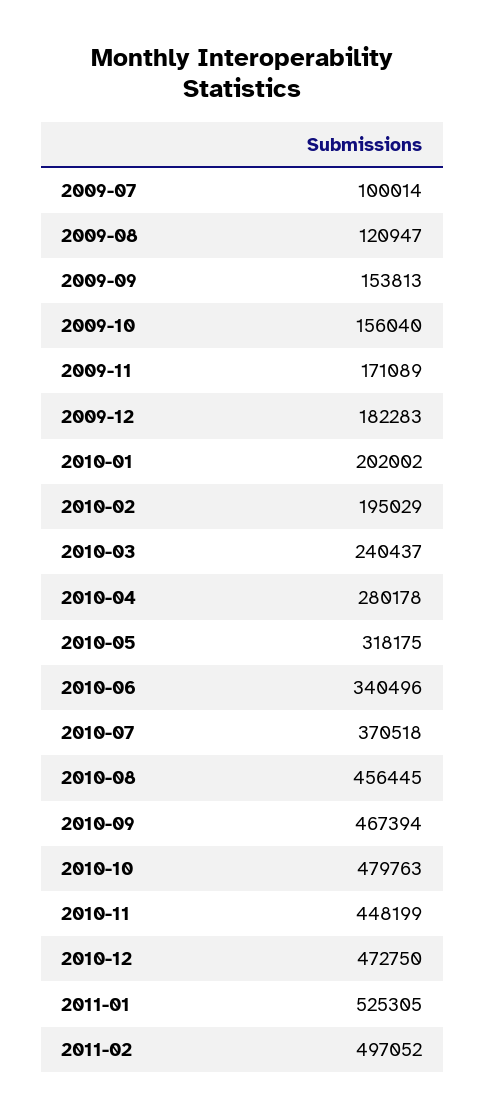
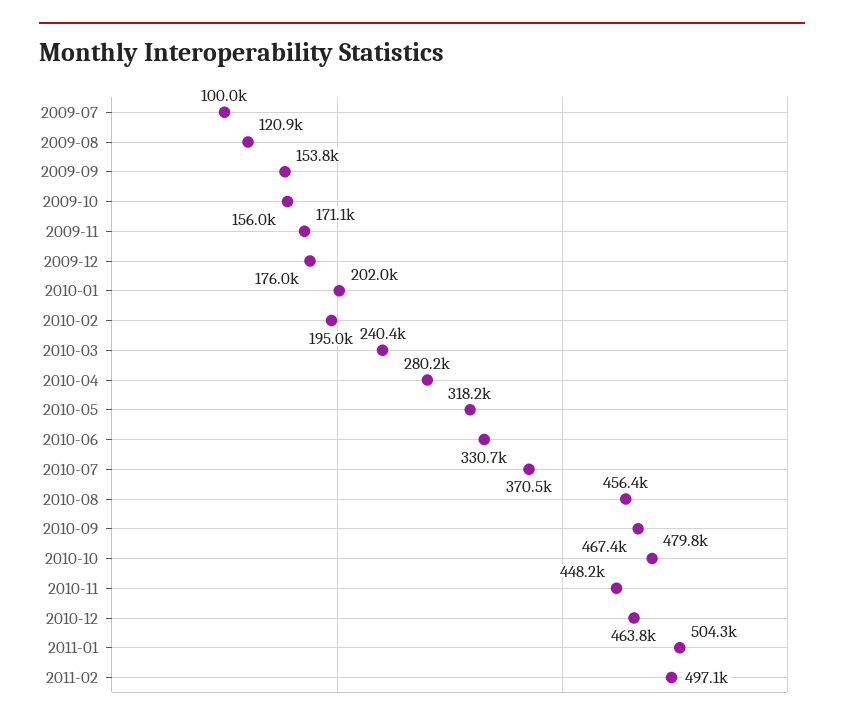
  {
    "2009-07": 100014,
    "2009-08": 120947,
    "2009-09": 153813,
    "2009-10": 156040,
    "2009-11": 171089,
-   "2009-12": 182283,
+   "2009-12": 176000,
    "2010-01": 202002,
    "2010-02": 195029,
    "2010-03": 240437,
    "2010-04": 280178,
    "2010-05": 318175,
-   "2010-06": 340496,
+   "2010-06": 330700,
    "2010-07": 370518,
    "2010-08": 456445,
    "2010-09": 467394,
    "2010-10": 479763,
    "2010-11": 448199,
-   "2010-12": 472750,
+   "2010-12": 463800,
-   "2011-01": 525305,
+   "2011-01": 504300,
    "2011-02": 497052
  }

